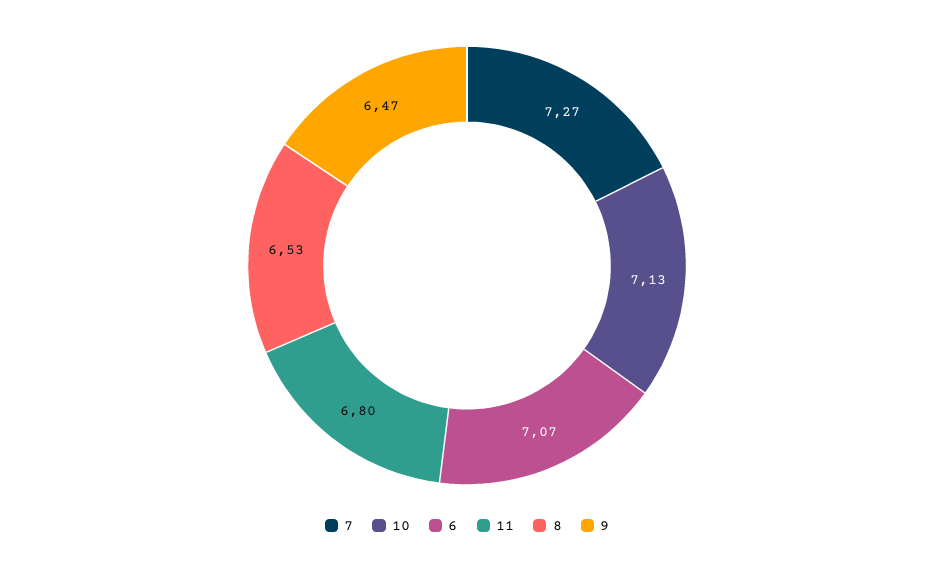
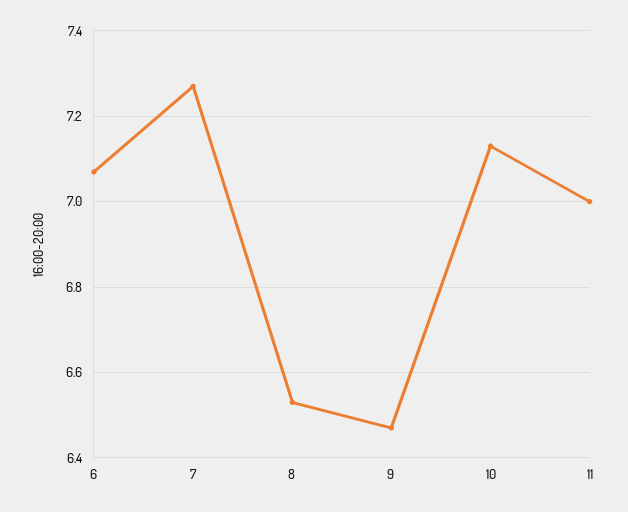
  {
    "7": 7.27,
    "10": 7.13,
    "6": 7.07,
-   "11": 6.8,
+   "11": 7,
    "8": 6.53,
    "9": 6.47
  }

